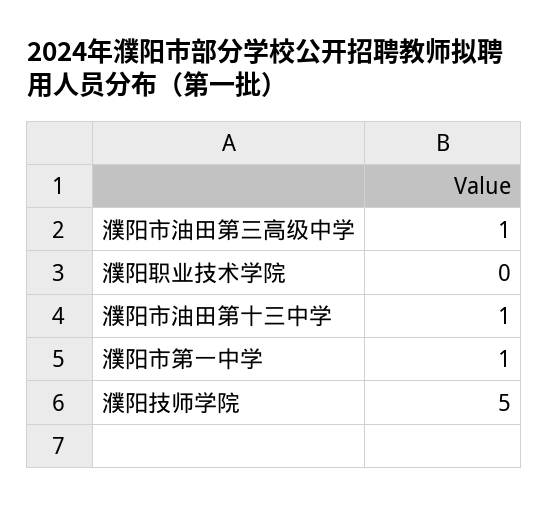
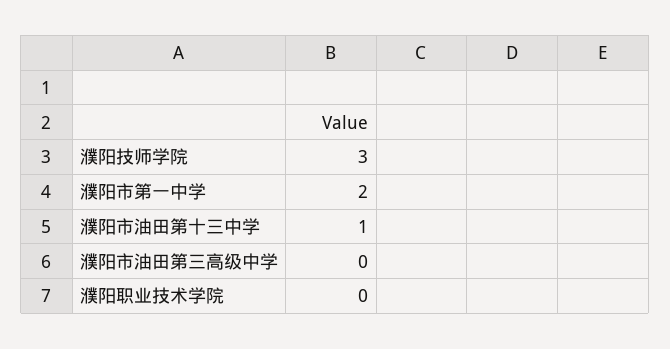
  {
-   "濮阳市油田第三高级中学": 1,
+   "濮阳市油田第三高级中学": 0,
    "濮阳职业技术学院": 0,
    "濮阳市油田第十三中学": 1,
-   "濮阳市第一中学": 1,
+   "濮阳市第一中学": 2,
-   "濮阳技师学院": 5
+   "濮阳技师学院": 3
  }

